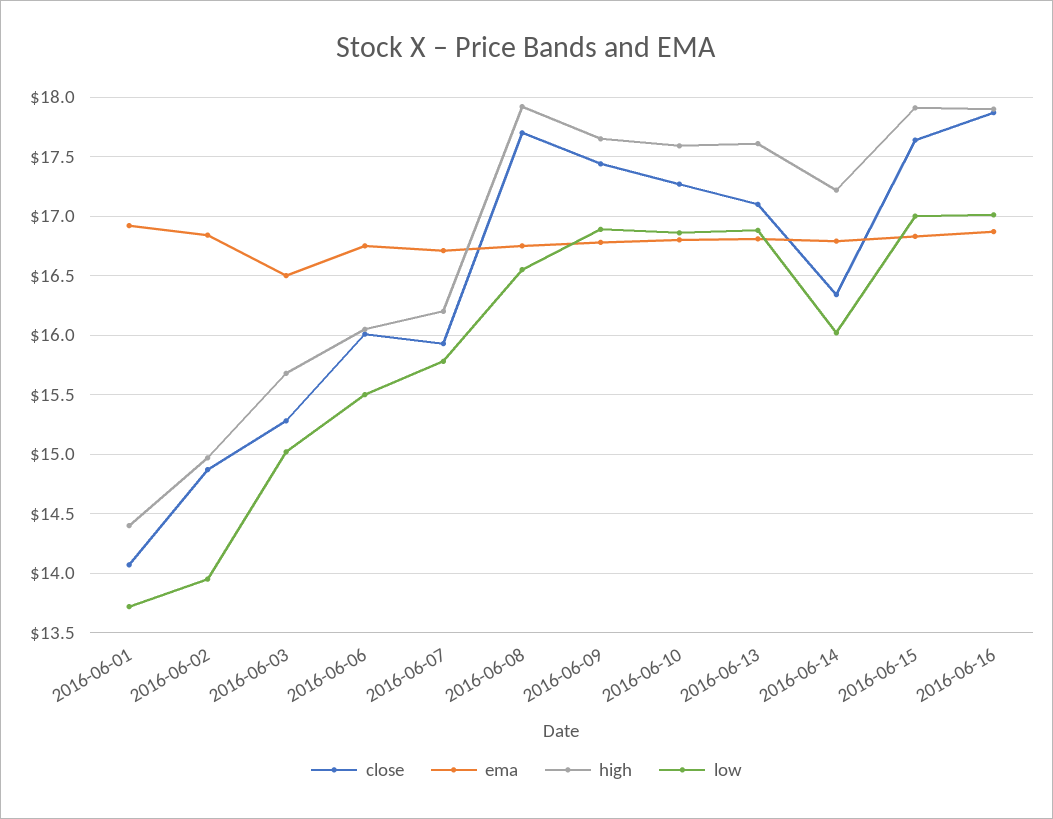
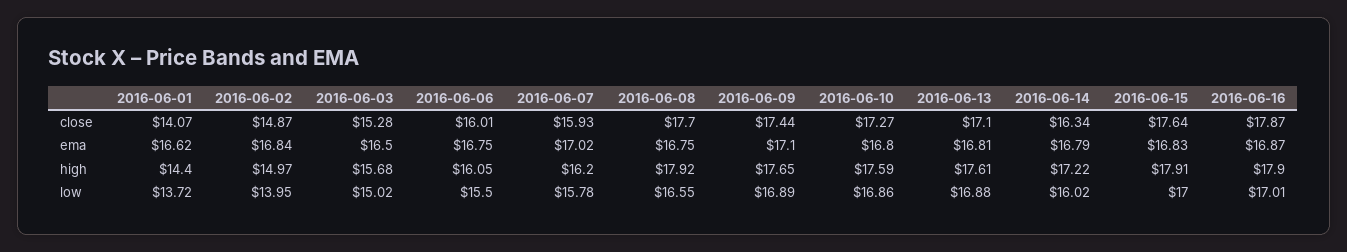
  {
    "close": {
      "2016-06-01": 14.07,
      "2016-06-02": 14.87,
      "2016-06-03": 15.28,
      "2016-06-06": 16.01,
      "2016-06-07": 15.93,
      "2016-06-08": 17.7,
      "2016-06-09": 17.44,
      "2016-06-10": 17.27,
      "2016-06-13": 17.1,
      "2016-06-14": 16.34,
      "2016-06-15": 17.64,
      "2016-06-16": 17.87
    },
    "ema": {
-     "2016-06-01": 16.9,
+     "2016-06-01": 16.62,
      "2016-06-02": 16.84,
      "2016-06-03": 16.5,
      "2016-06-06": 16.75,
-     "2016-06-07": 16.7,
+     "2016-06-07": 17.02,
      "2016-06-08": 16.75,
-     "2016-06-09": 16.8,
+     "2016-06-09": 17.1,
      "2016-06-10": 16.8,
      "2016-06-13": 16.81,
      "2016-06-14": 16.79,
      "2016-06-15": 16.83,
      "2016-06-16": 16.87
    },
    "high": {
      "2016-06-01": 14.4,
      "2016-06-02": 14.97,
      "2016-06-03": 15.68,
      "2016-06-06": 16.05,
      "2016-06-07": 16.2,
      "2016-06-08": 17.92,
      "2016-06-09": 17.65,
      "2016-06-10": 17.59,
      "2016-06-13": 17.61,
      "2016-06-14": 17.22,
      "2016-06-15": 17.91,
      "2016-06-16": 17.9
    },
    "low": {
      "2016-06-01": 13.72,
      "2016-06-02": 13.95,
      "2016-06-03": 15.02,
      "2016-06-06": 15.5,
      "2016-06-07": 15.78,
      "2016-06-08": 16.55,
      "2016-06-09": 16.89,
      "2016-06-10": 16.86,
      "2016-06-13": 16.88,
      "2016-06-14": 16.02,
      "2016-06-15": 17,
      "2016-06-16": 17.01
    }
  }

